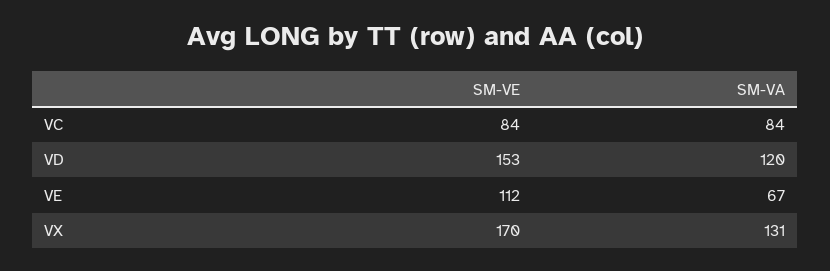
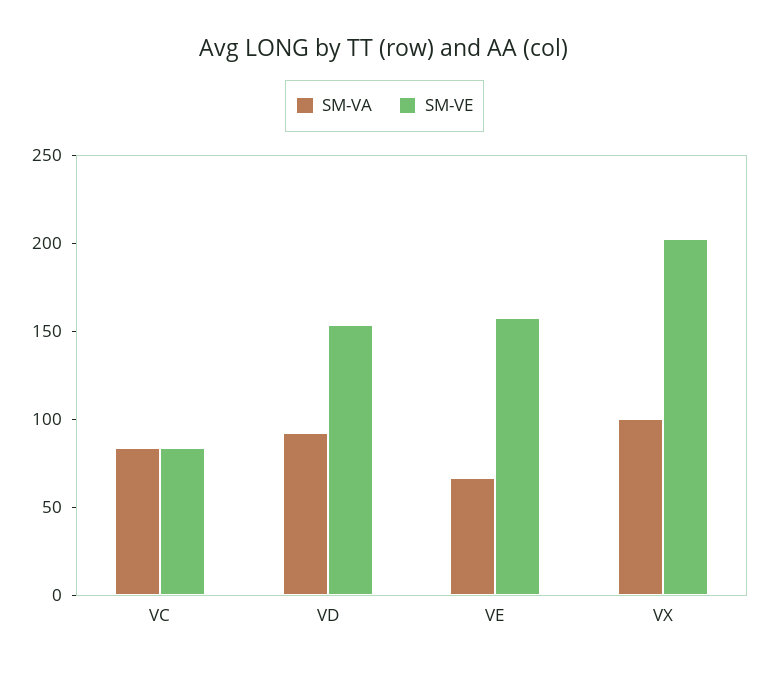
  {
    "SM-VE": {
      "VC": 84,
      "VD": 153,
-     "VE": 112,
+     "VE": 160,
-     "VX": 170
+     "VX": 200
    },
    "SM-VA": {
      "VC": 84,
-     "VD": 120,
+     "VD": 90,
      "VE": 67,
-     "VX": 131
+     "VX": 100
    }
  }

